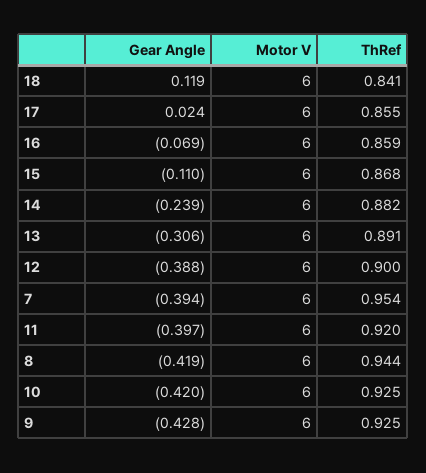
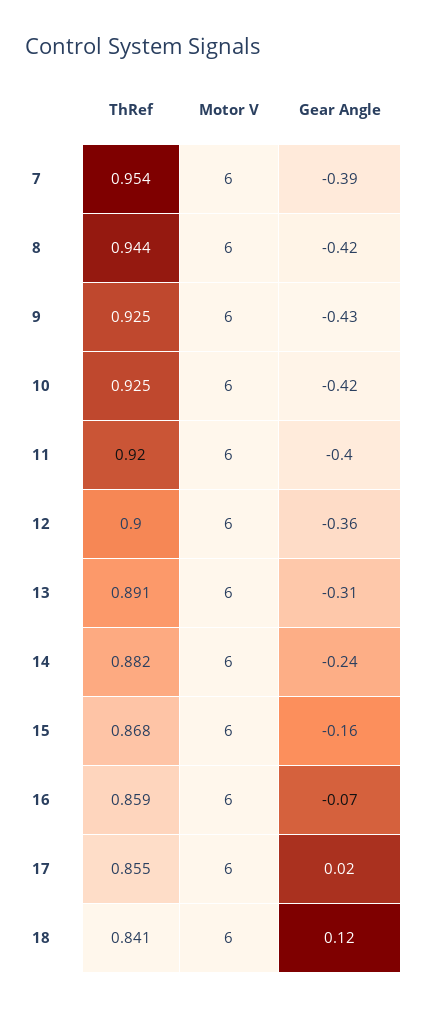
  {
    "Gear Angle": {
      "18": 0.119,
      "17": 0.024,
      "16": -0.069,
-     "15": -0.11,
+     "15": -0.16,
      "14": -0.239,
      "13": -0.306,
-     "12": -0.388,
+     "12": -0.36,
      "7": -0.394,
      "11": -0.397,
      "8": -0.419,
      "10": -0.42,
      "9": -0.428
    },
    "Motor V": {
      "18": 6,
      "17": 6,
      "16": 6,
      "15": 6,
      "14": 6,
      "13": 6,
      "12": 6,
      "7": 6,
      "11": 6,
      "8": 6,
      "10": 6,
      "9": 6
    },
    "ThRef": {
      "18": 0.841,
      "17": 0.855,
      "16": 0.859,
      "15": 0.868,
      "14": 0.882,
      "13": 0.891,
      "12": 0.9,
      "7": 0.954,
      "11": 0.92,
      "8": 0.944,
      "10": 0.925,
      "9": 0.925
    }
  }

